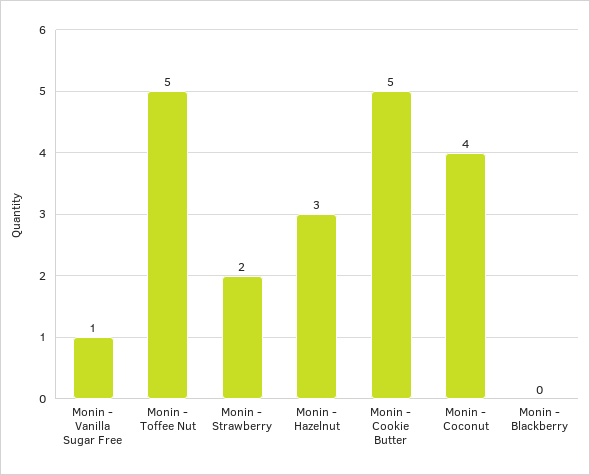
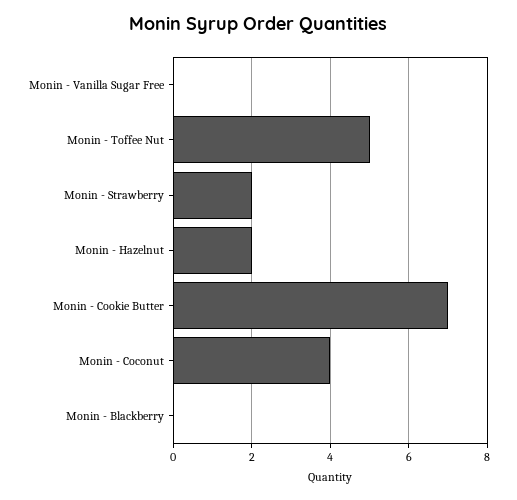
  {
-   "Monin - Vanilla Sugar Free": 1,
+   "Monin - Vanilla Sugar Free": 0,
    "Monin - Toffee Nut": 5,
    "Monin - Strawberry": 2,
-   "Monin - Hazelnut": 3,
+   "Monin - Hazelnut": 2,
-   "Monin - Cookie Butter": 5,
+   "Monin - Cookie Butter": 7,
    "Monin - Coconut": 4,
    "Monin - Blackberry": 0
  }

